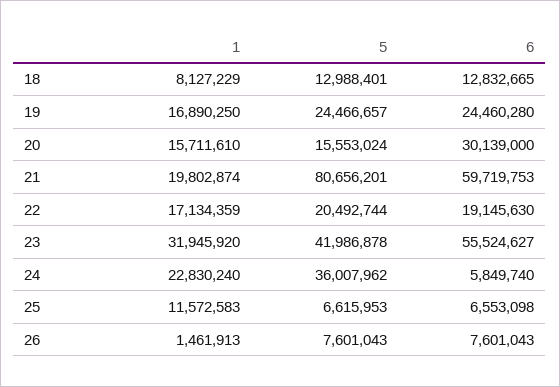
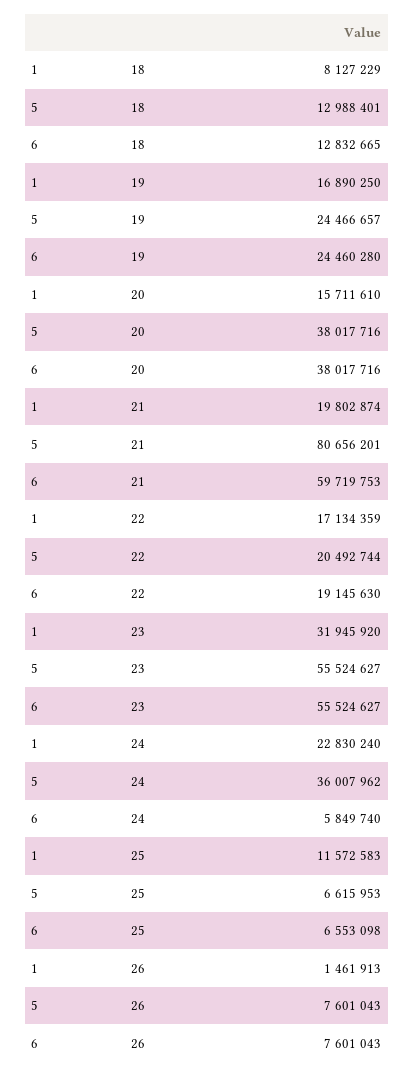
  {
    "1": {
      "18": 8127229,
      "19": 16890250,
      "20": 15711610,
      "21": 19802874,
      "22": 17134359,
      "23": 31945920,
      "24": 22830240,
      "25": 11572583,
      "26": 1461913
    },
    "5": {
      "18": 12988401,
      "19": 24466657,
-     "20": 15553024,
+     "20": 38017716,
      "21": 80656201,
      "22": 20492744,
-     "23": 41986878,
+     "23": 55524627,
      "24": 36007962,
      "25": 6615953,
      "26": 7601043
    },
    "6": {
      "18": 12832665,
      "19": 24460280,
-     "20": 30139000,
+     "20": 38017716,
      "21": 59719753,
      "22": 19145630,
      "23": 55524627,
      "24": 5849740,
      "25": 6553098,
      "26": 7601043
    }
  }

